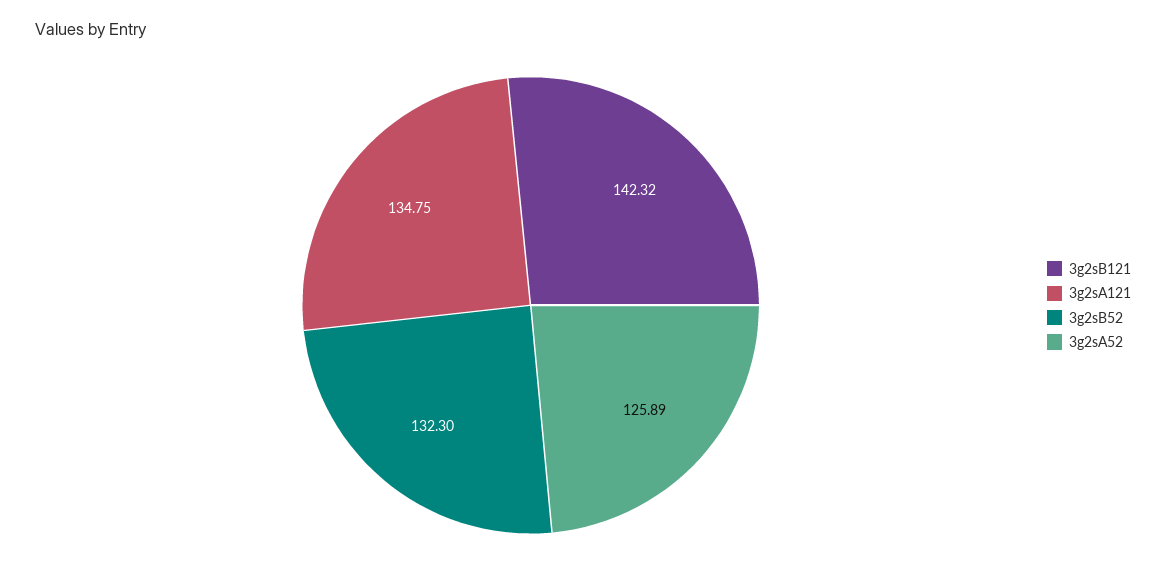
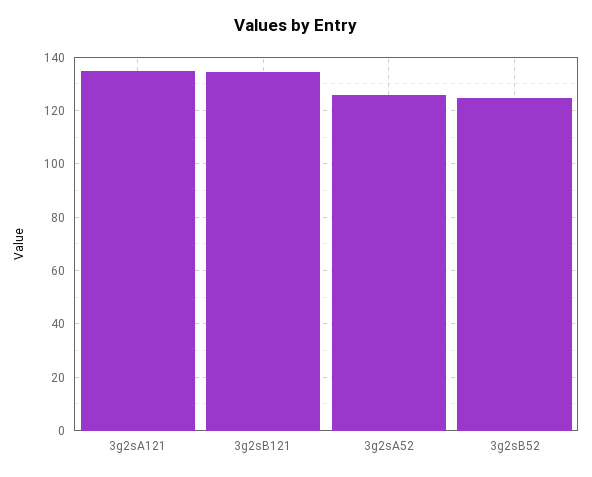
  {
-   "3g2sB121": 142.32,
+   "3g2sB121": 135,
    "3g2sA121": 134.75,
-   "3g2sB52": 132.3,
+   "3g2sB52": 125,
    "3g2sA52": 125.89
  }

